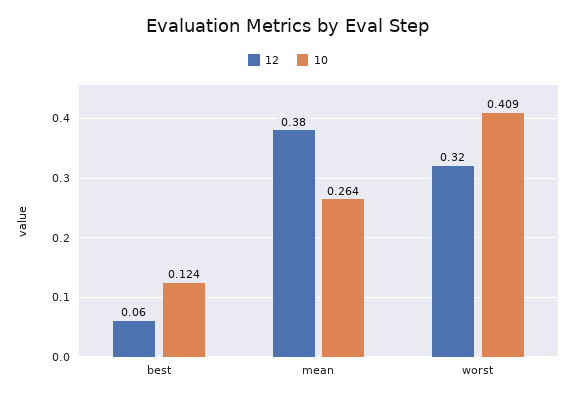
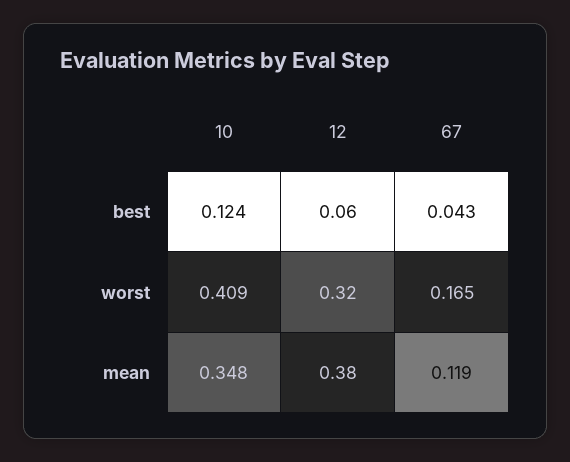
  {
    "12": {
      "best": 0.06,
      "mean": 0.38,
      "worst": 0.32
    },
    "10": {
      "best": 0.124,
-     "mean": 0.264,
+     "mean": 0.348,
      "worst": 0.409
-   }
+   },
+   "67": {
+     "best": 0.043,
+     "worst": 0.165,
+     "mean": 0.119
+   }
  }

